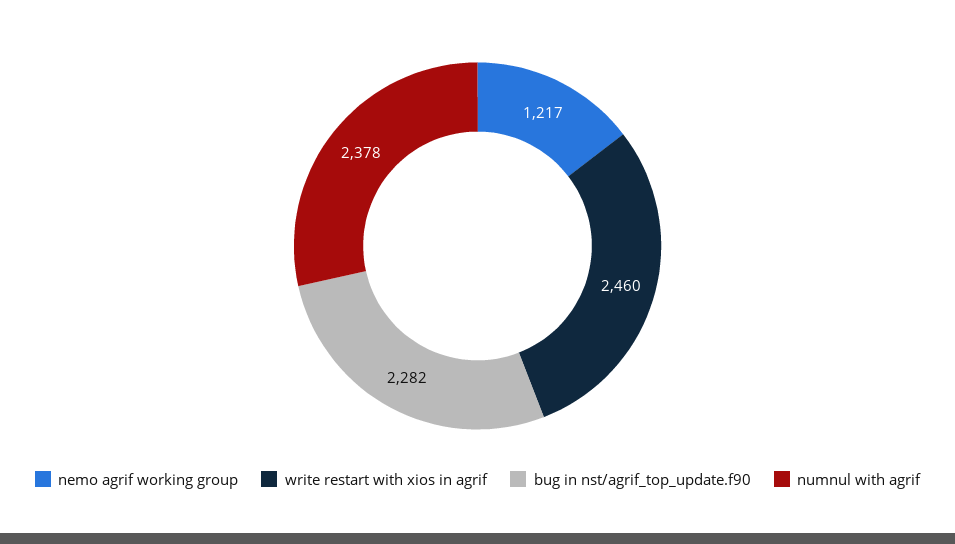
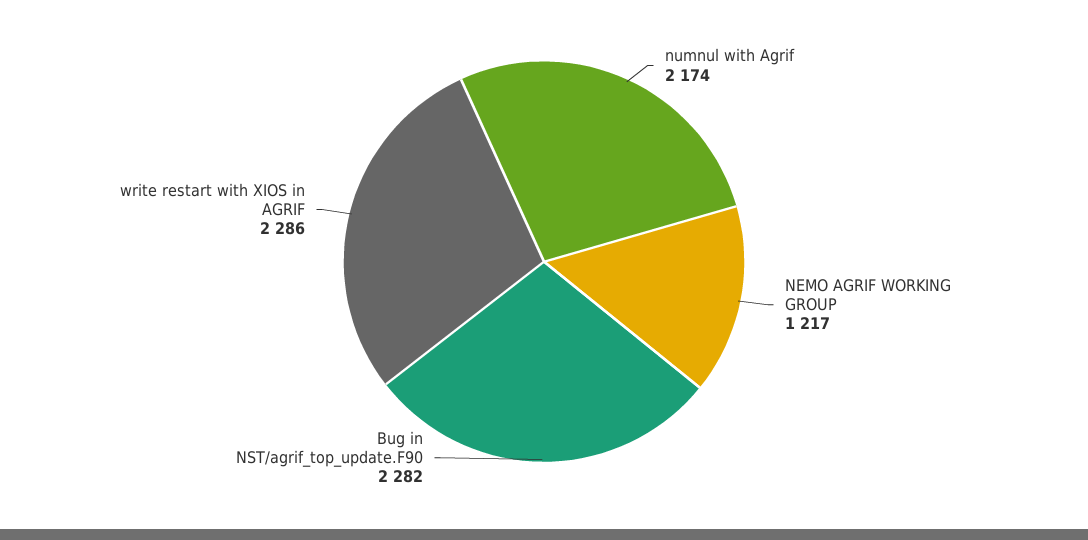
  {
    "nemo agrif working group": 1217,
-   "write restart with xios in agrif": 2460,
+   "write restart with xios in agrif": 2286,
    "bug in nst/agrif_top_update.f90": 2282,
-   "numnul with agrif": 2378
+   "numnul with agrif": 2174
  }

